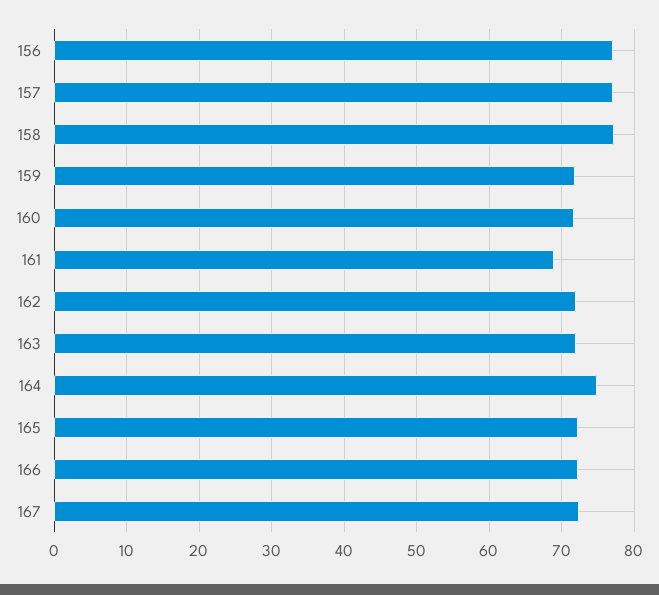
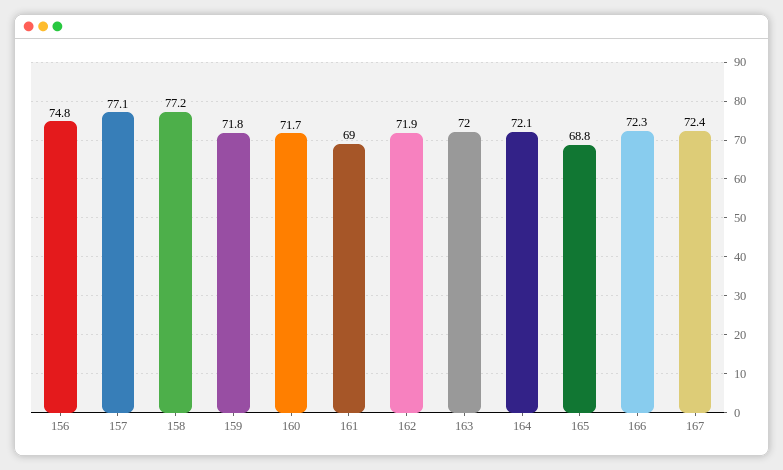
  {
-   "156": 77,
+   "156": 74.8,
    "157": 77.1,
    "158": 77.2,
    "159": 71.8,
    "160": 71.7,
    "161": 69,
    "162": 71.9,
    "163": 72,
-   "164": 75,
+   "164": 72.1,
-   "165": 72,
+   "165": 68.8,
    "166": 72.3,
    "167": 72.4
  }

